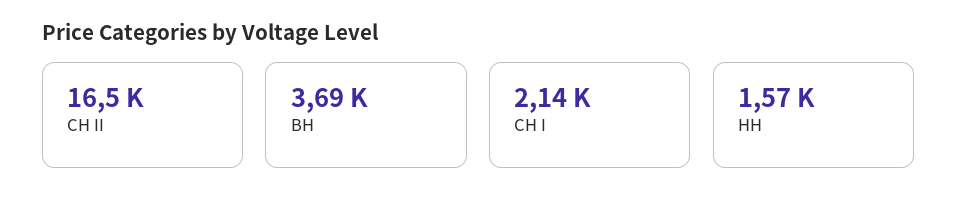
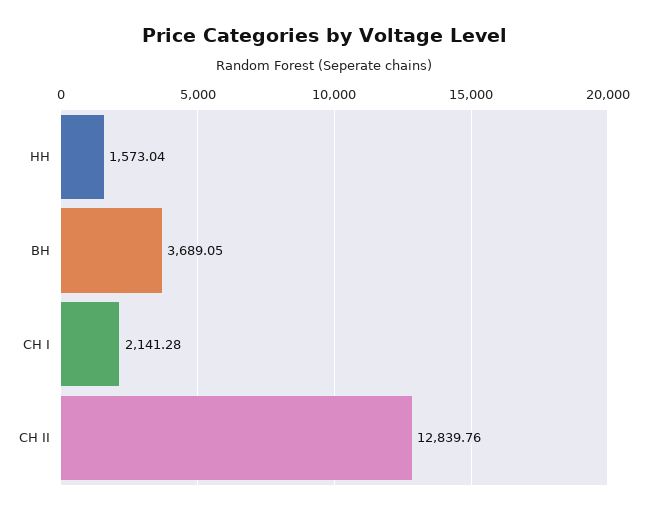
  {
-   "CH II": 16500,
+   "CH II": 12839.76,
    "BH": 3689.05,
    "CH I": 2141.28,
    "HH": 1573.04
  }

